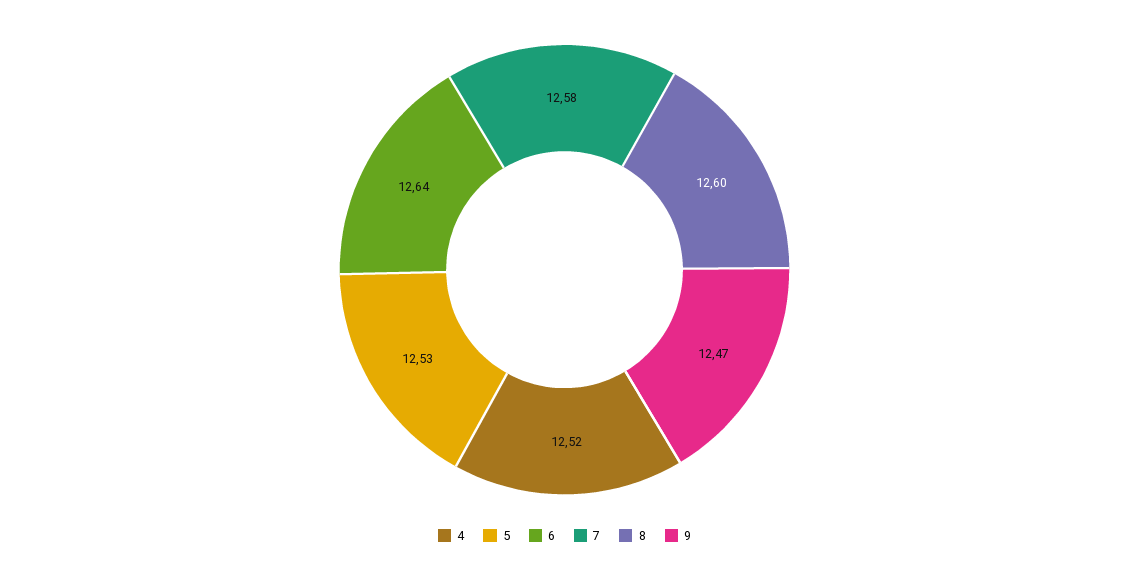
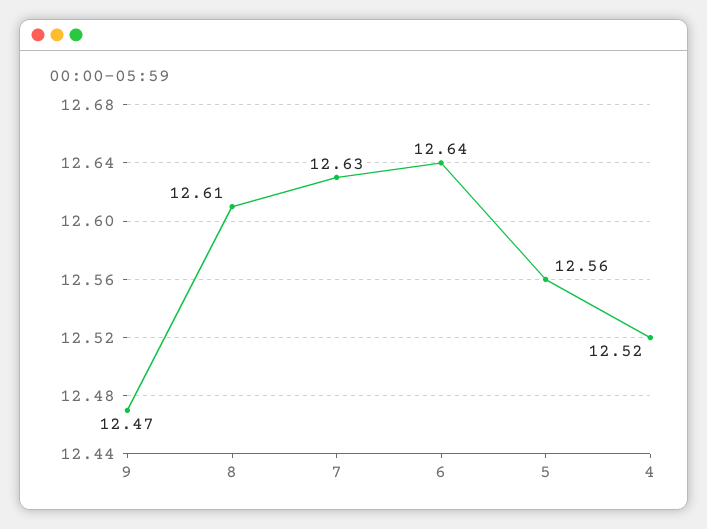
  {
    "4": 12.52,
-   "5": 12.53,
+   "5": 12.56,
    "6": 12.64,
-   "7": 12.58,
+   "7": 12.63,
-   "8": 12.6,
+   "8": 12.61,
    "9": 12.47
  }

